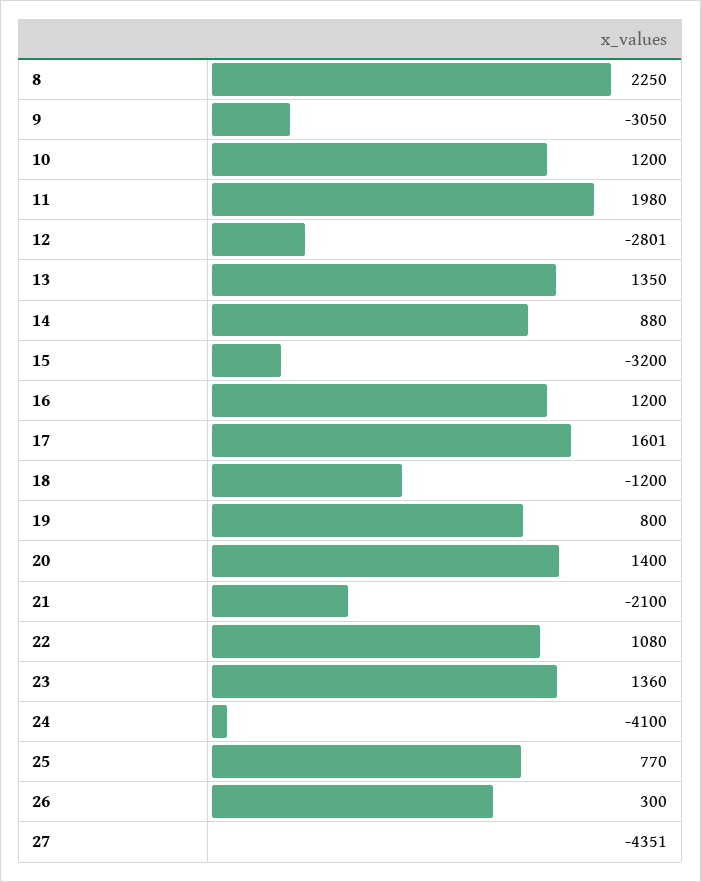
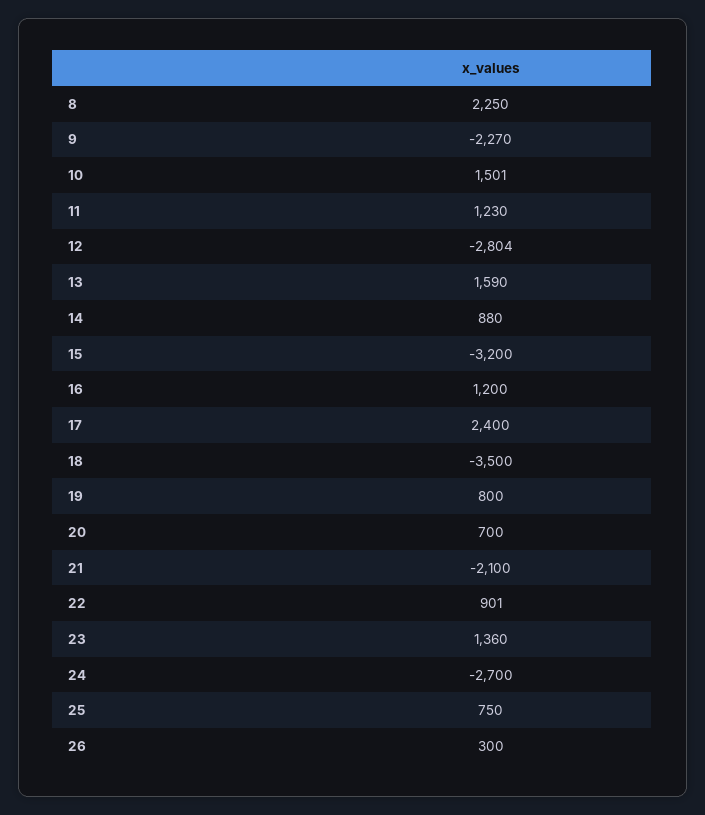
  {
    "8": 2250,
-   "9": -3050,
+   "9": -2270,
-   "10": 1200,
+   "10": 1501,
-   "11": 1980,
+   "11": 1230,
-   "12": -2801,
+   "12": -2804,
-   "13": 1350,
+   "13": 1590,
    "14": 880,
    "15": -3200,
    "16": 1200,
-   "17": 1601,
+   "17": 2400,
-   "18": -1200,
+   "18": -3500,
    "19": 800,
-   "20": 1400,
+   "20": 700,
    "21": -2100,
-   "22": 1080,
+   "22": 901,
    "23": 1360,
-   "24": -4100,
+   "24": -2700,
-   "25": 770,
+   "25": 750,
-   "26": 300,
+   "26": 300
-   "27": -4351
  }

